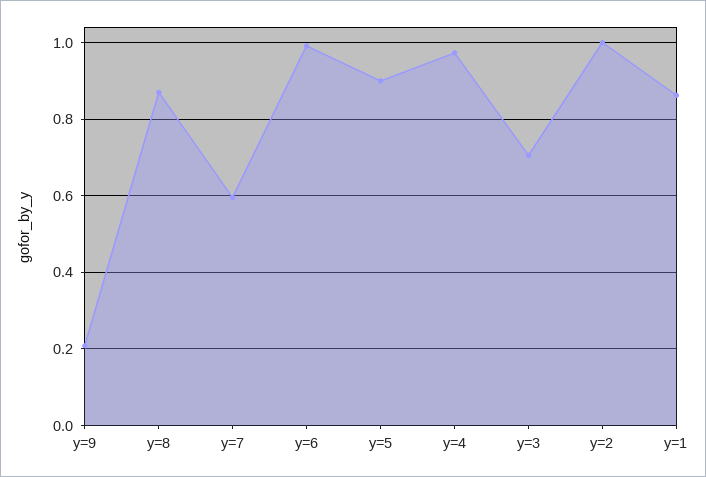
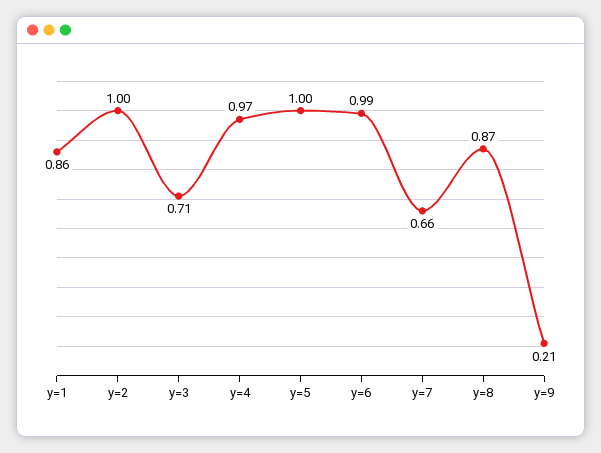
  {
    "y=9": 0.21,
    "y=8": 0.87,
-   "y=7": 0.6,
+   "y=7": 0.66,
    "y=6": 0.99,
-   "y=5": 0.9,
+   "y=5": 1,
    "y=4": 0.97,
    "y=3": 0.71,
    "y=2": 1,
    "y=1": 0.86
  }

